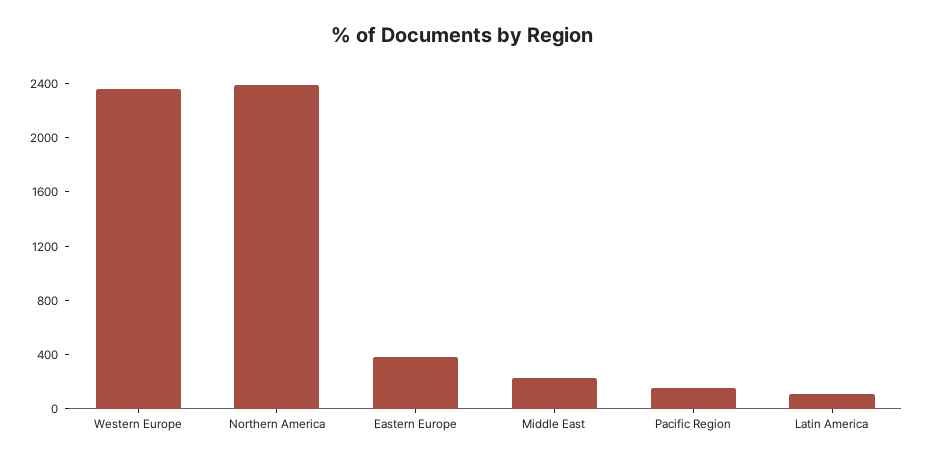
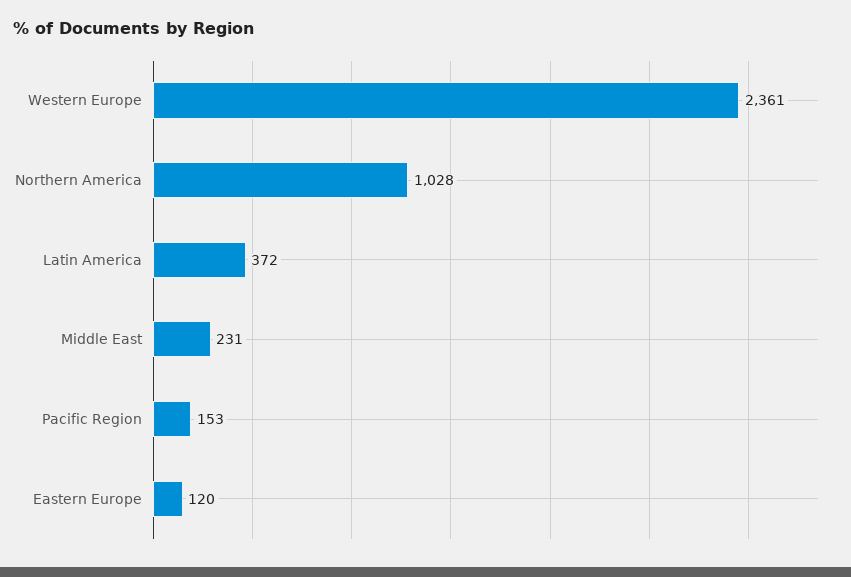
  {
    "Western Europe": 2361,
-   "Northern America": 2400,
+   "Northern America": 1028,
-   "Eastern Europe": 400,
+   "Eastern Europe": 120,
    "Middle East": 231,
    "Pacific Region": 153,
-   "Latin America": 100
+   "Latin America": 372
  }

